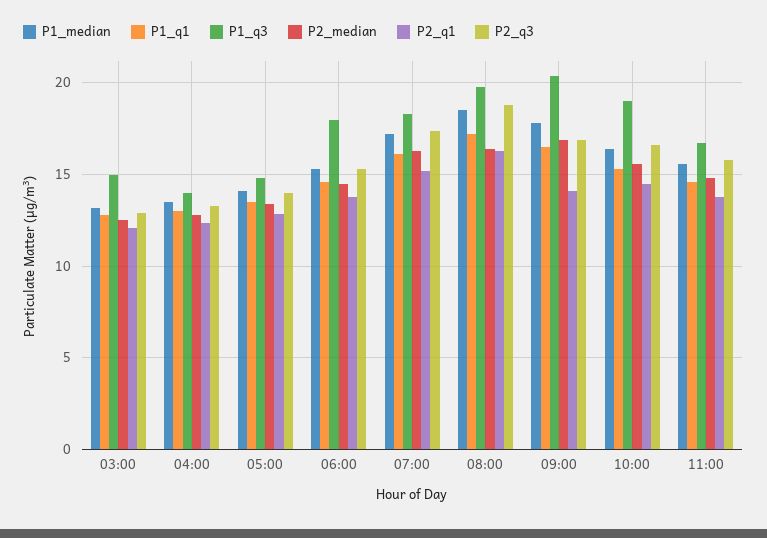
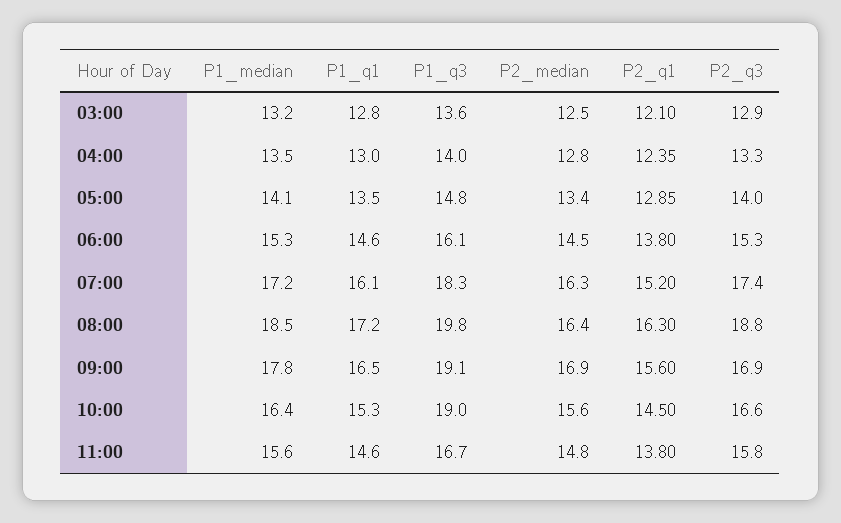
  {
    "P1_median": {
      "03:00": 13.2,
      "04:00": 13.5,
      "05:00": 14.1,
      "06:00": 15.3,
      "07:00": 17.2,
      "08:00": 18.5,
      "09:00": 17.8,
      "10:00": 16.4,
      "11:00": 15.6
    },
    "P1_q1": {
      "03:00": 12.8,
      "04:00": 13,
      "05:00": 13.5,
      "06:00": 14.6,
      "07:00": 16.1,
      "08:00": 17.2,
      "09:00": 16.5,
      "10:00": 15.3,
      "11:00": 14.6
    },
    "P1_q3": {
-     "03:00": 15,
+     "03:00": 13.6,
      "04:00": 14,
      "05:00": 14.8,
-     "06:00": 18,
+     "06:00": 16.1,
      "07:00": 18.3,
      "08:00": 19.8,
-     "09:00": 20.5,
+     "09:00": 19.1,
      "10:00": 19,
      "11:00": 16.7
    },
    "P2_median": {
      "03:00": 12.5,
      "04:00": 12.8,
      "05:00": 13.4,
      "06:00": 14.5,
      "07:00": 16.3,
      "08:00": 16.4,
      "09:00": 16.9,
      "10:00": 15.6,
      "11:00": 14.8
    },
    "P2_q1": {
      "03:00": 12.1,
      "04:00": 12.35,
      "05:00": 12.85,
      "06:00": 13.8,
      "07:00": 15.2,
      "08:00": 16.3,
-     "09:00": 14,
+     "09:00": 15.6,
      "10:00": 14.5,
      "11:00": 13.8
    },
    "P2_q3": {
      "03:00": 12.9,
      "04:00": 13.3,
      "05:00": 14,
      "06:00": 15.3,
      "07:00": 17.4,
      "08:00": 18.8,
      "09:00": 16.9,
      "10:00": 16.6,
      "11:00": 15.8
    }
  }

